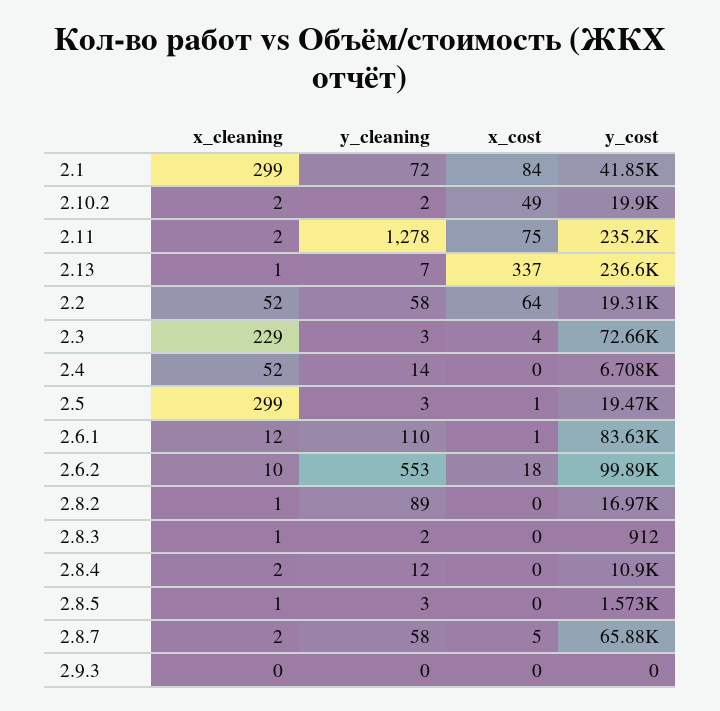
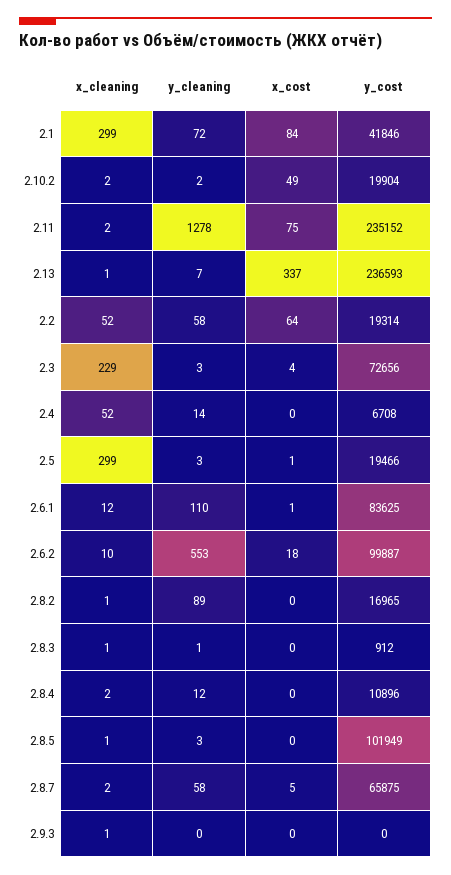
  {
    "x_cleaning": {
      "2.1": 299,
      "2.10.2": 2,
      "2.11": 2,
      "2.13": 1,
      "2.2": 52,
      "2.3": 229,
      "2.4": 52,
      "2.5": 299,
      "2.6.1": 12,
      "2.6.2": 10,
      "2.8.2": 1,
      "2.8.3": 1,
      "2.8.4": 2,
      "2.8.5": 1,
      "2.8.7": 2,
-     "2.9.3": 0
+     "2.9.3": 1
    },
    "y_cleaning": {
      "2.1": 72,
      "2.10.2": 2,
      "2.11": 1278,
      "2.13": 7,
      "2.2": 58,
      "2.3": 3,
      "2.4": 14,
      "2.5": 3,
      "2.6.1": 110,
      "2.6.2": 553,
      "2.8.2": 89,
-     "2.8.3": 2,
+     "2.8.3": 1,
      "2.8.4": 12,
      "2.8.5": 3,
      "2.8.7": 58,
      "2.9.3": 0
    },
    "x_cost": {
      "2.1": 84,
      "2.10.2": 49,
      "2.11": 75,
      "2.13": 337,
      "2.2": 64,
      "2.3": 4,
      "2.4": 0,
      "2.5": 1,
      "2.6.1": 1,
      "2.6.2": 18,
      "2.8.2": 0,
      "2.8.3": 0,
      "2.8.4": 0,
      "2.8.5": 0,
      "2.8.7": 5,
      "2.9.3": 0
    },
    "y_cost": {
      "2.1": 41846,
      "2.10.2": 19904,
      "2.11": 235152,
      "2.13": 236593,
      "2.2": 19314,
      "2.3": 72656,
      "2.4": 6708,
      "2.5": 19466,
      "2.6.1": 83625,
      "2.6.2": 99887,
      "2.8.2": 16965,
      "2.8.3": 912,
      "2.8.4": 10896,
-     "2.8.5": 1573,
+     "2.8.5": 101949,
      "2.8.7": 65875,
      "2.9.3": 0
    }
  }

